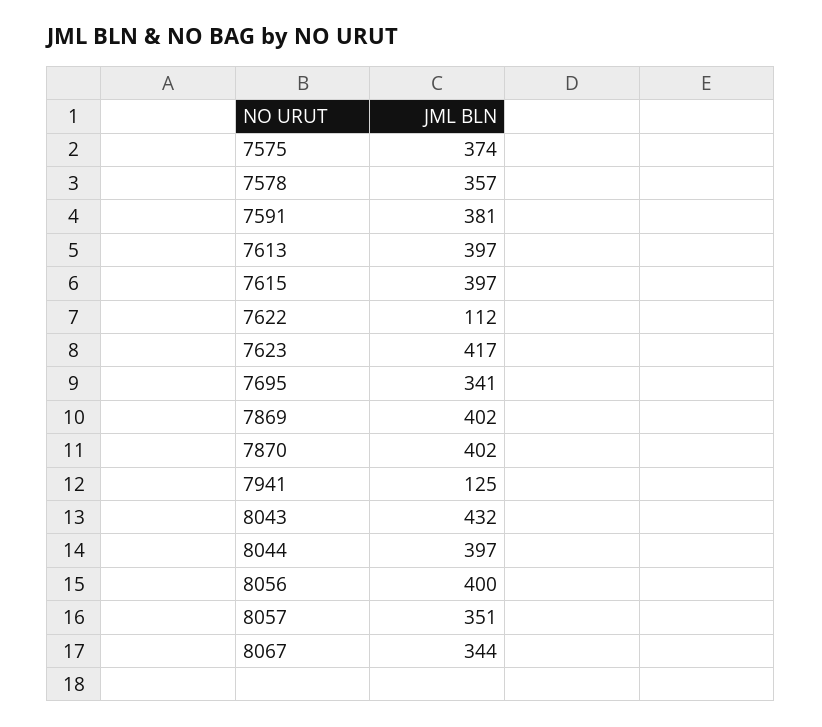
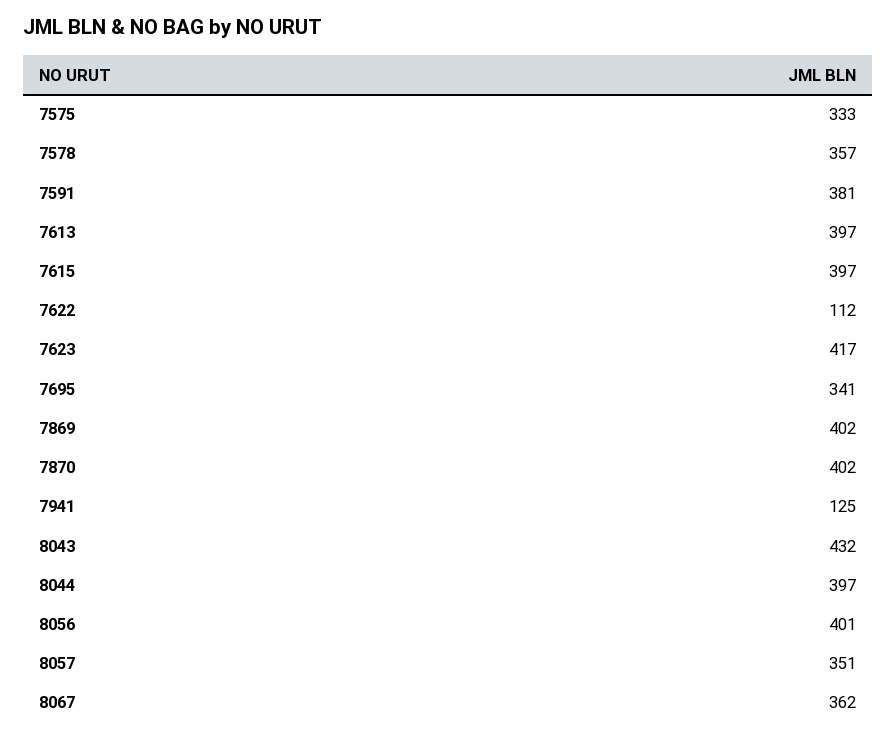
  {
-   "7575": 374,
+   "7575": 333,
    "7578": 357,
    "7591": 381,
    "7613": 397,
    "7615": 397,
    "7622": 112,
    "7623": 417,
    "7695": 341,
    "7869": 402,
    "7870": 402,
    "7941": 125,
    "8043": 432,
    "8044": 397,
-   "8056": 400,
+   "8056": 401,
    "8057": 351,
-   "8067": 344
+   "8067": 362
  }

